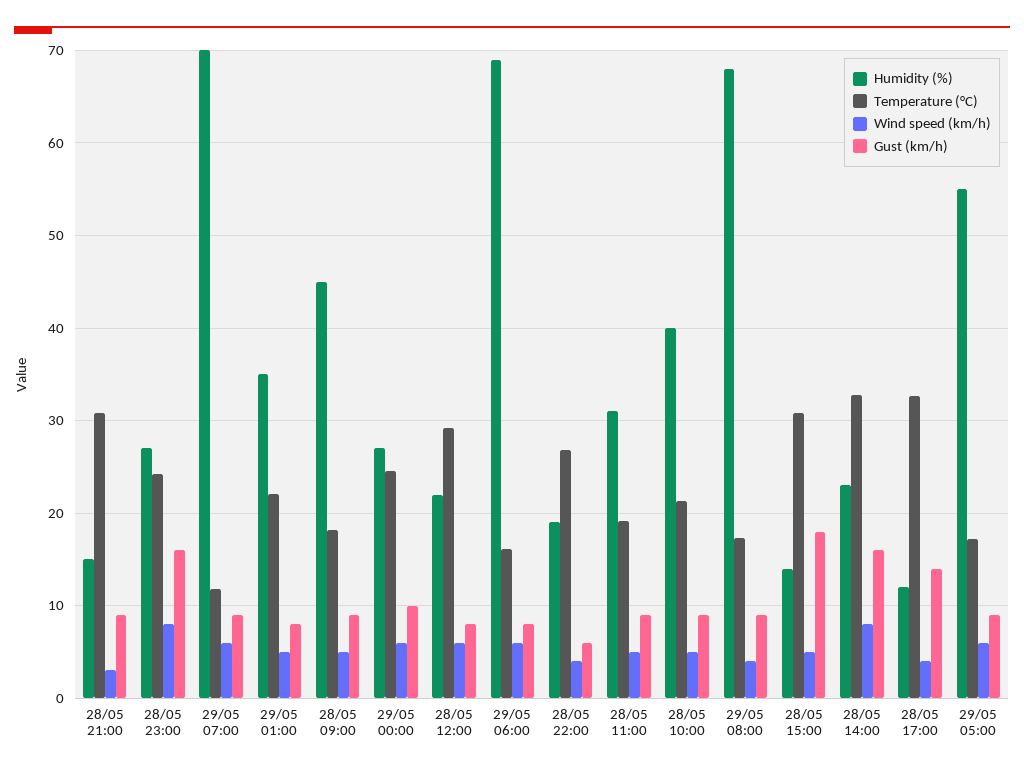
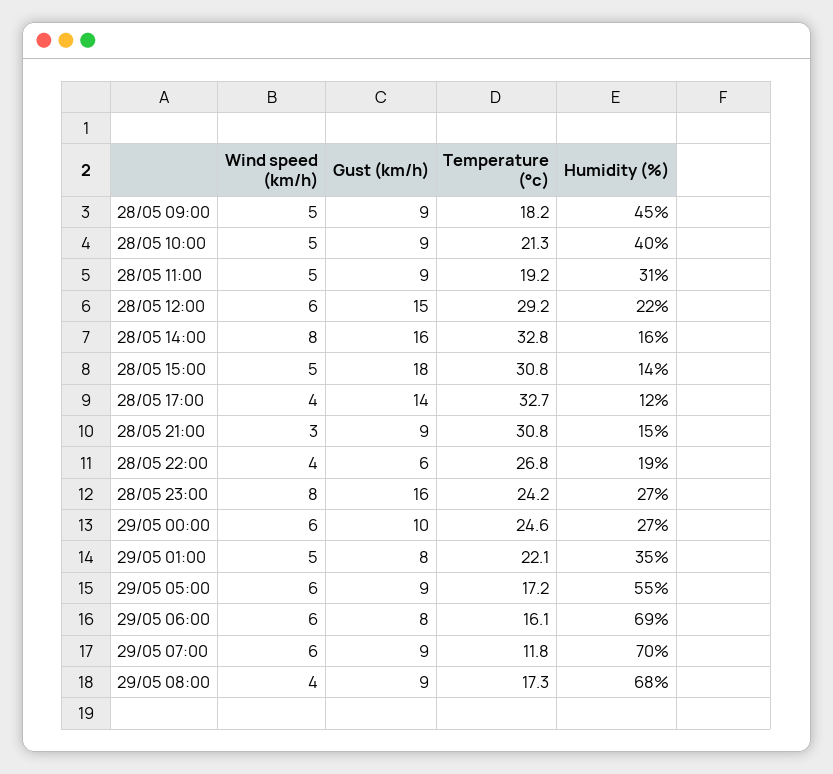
  {
    "Humidity (%)": {
      "28/05 21:00": 15,
      "28/05 23:00": 27,
      "29/05 07:00": 70,
      "29/05 01:00": 35,
      "28/05 09:00": 45,
      "29/05 00:00": 27,
      "28/05 12:00": 22,
      "29/05 06:00": 69,
      "28/05 22:00": 19,
      "28/05 11:00": 31,
      "28/05 10:00": 40,
      "29/05 08:00": 68,
      "28/05 15:00": 14,
-     "28/05 14:00": 23,
+     "28/05 14:00": 16,
      "28/05 17:00": 12,
      "29/05 05:00": 55
    },
    "Temperature (°C)": {
      "28/05 21:00": 30.8,
      "28/05 23:00": 24.2,
      "29/05 07:00": 11.8,
      "29/05 01:00": 22.1,
      "28/05 09:00": 18.2,
      "29/05 00:00": 24.6,
      "28/05 12:00": 29.2,
      "29/05 06:00": 16.1,
      "28/05 22:00": 26.8,
      "28/05 11:00": 19.2,
      "28/05 10:00": 21.3,
      "29/05 08:00": 17.3,
      "28/05 15:00": 30.8,
      "28/05 14:00": 32.8,
      "28/05 17:00": 32.7,
      "29/05 05:00": 17.2
    },
    "Wind speed (km/h)": {
      "28/05 21:00": 3,
      "28/05 23:00": 8,
      "29/05 07:00": 6,
      "29/05 01:00": 5,
      "28/05 09:00": 5,
      "29/05 00:00": 6,
      "28/05 12:00": 6,
      "29/05 06:00": 6,
      "28/05 22:00": 4,
      "28/05 11:00": 5,
      "28/05 10:00": 5,
      "29/05 08:00": 4,
      "28/05 15:00": 5,
      "28/05 14:00": 8,
      "28/05 17:00": 4,
      "29/05 05:00": 6
    },
    "Gust (km/h)": {
      "28/05 21:00": 9,
      "28/05 23:00": 16,
      "29/05 07:00": 9,
      "29/05 01:00": 8,
      "28/05 09:00": 9,
      "29/05 00:00": 10,
-     "28/05 12:00": 8,
+     "28/05 12:00": 15,
      "29/05 06:00": 8,
      "28/05 22:00": 6,
      "28/05 11:00": 9,
      "28/05 10:00": 9,
      "29/05 08:00": 9,
      "28/05 15:00": 18,
      "28/05 14:00": 16,
      "28/05 17:00": 14,
      "29/05 05:00": 9
    }
  }

